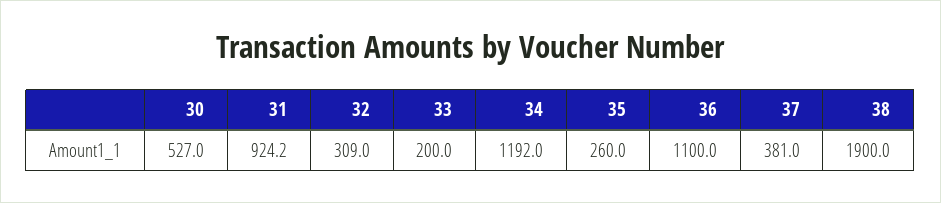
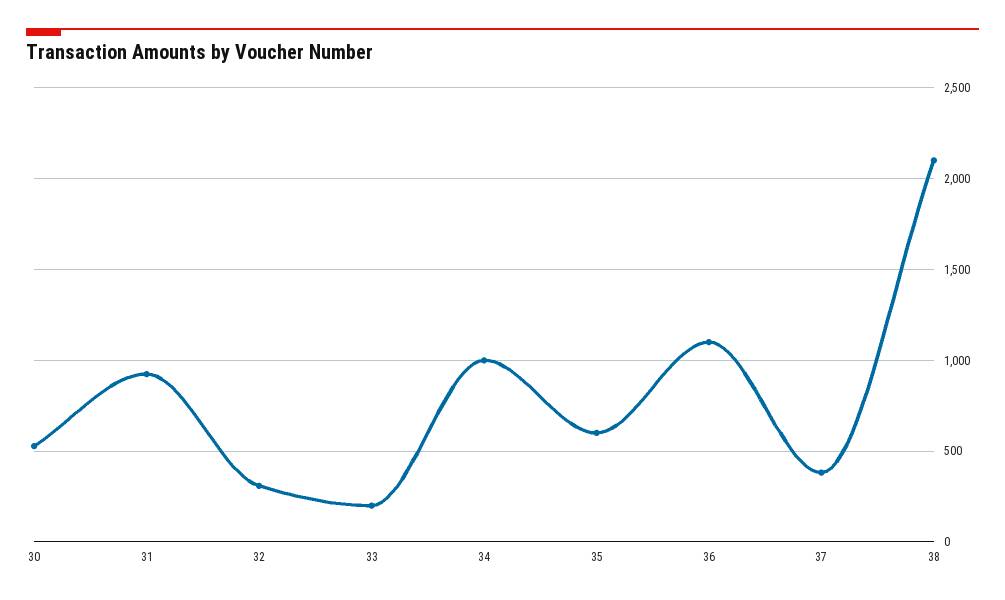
  {
    "30": 527,
    "31": 924.2,
    "32": 309,
    "33": 200,
-   "34": 1192,
+   "34": 1000,
-   "35": 260,
+   "35": 600,
    "36": 1100,
    "37": 381,
-   "38": 1900
+   "38": 2100
  }

